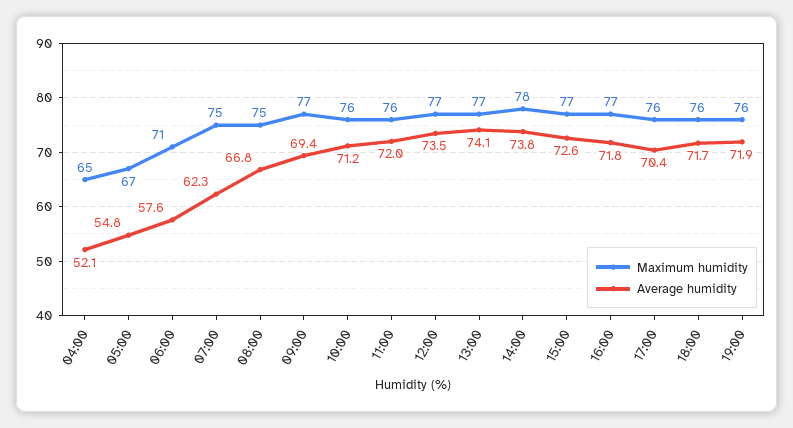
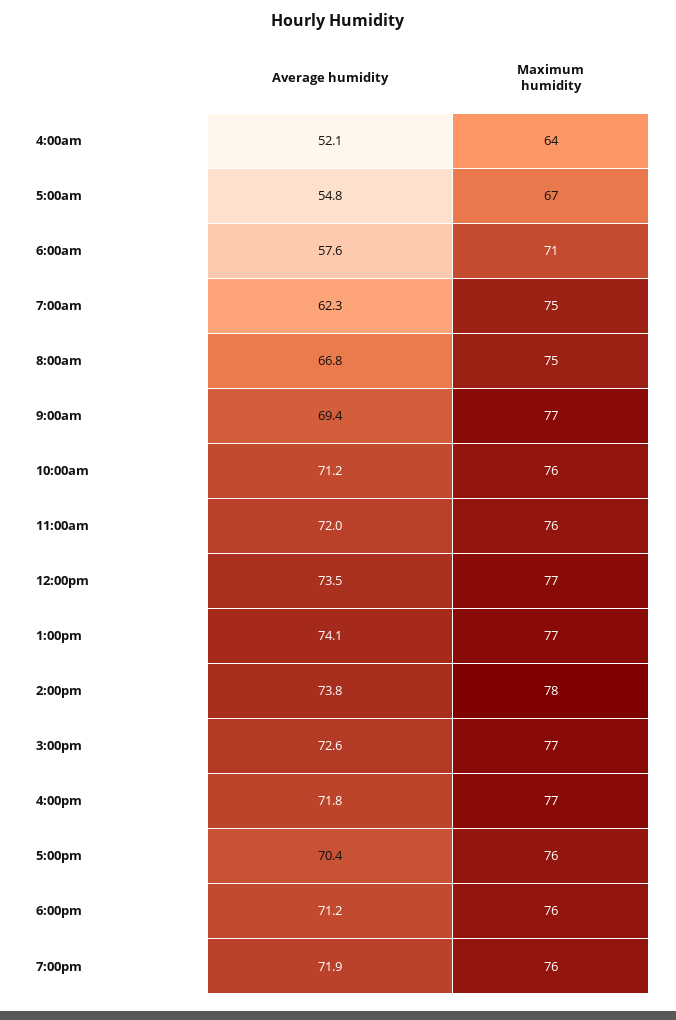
  {
    "Maximum humidity": {
-     "04:00": 65,
+     "04:00": 64,
      "05:00": 67,
      "06:00": 71,
      "07:00": 75,
      "08:00": 75,
      "09:00": 77,
      "10:00": 76,
      "11:00": 76,
      "12:00": 77,
      "13:00": 77,
      "14:00": 78,
      "15:00": 77,
      "16:00": 77,
      "17:00": 76,
      "18:00": 76,
      "19:00": 76
    },
    "Average humidity": {
      "04:00": 52.1,
      "05:00": 54.8,
      "06:00": 57.6,
      "07:00": 62.3,
      "08:00": 66.8,
      "09:00": 69.4,
      "10:00": 71.2,
      "11:00": 72,
      "12:00": 73.5,
      "13:00": 74.1,
      "14:00": 73.8,
      "15:00": 72.6,
      "16:00": 71.8,
      "17:00": 70.4,
-     "18:00": 71.7,
+     "18:00": 71.2,
      "19:00": 71.9
    }
  }

